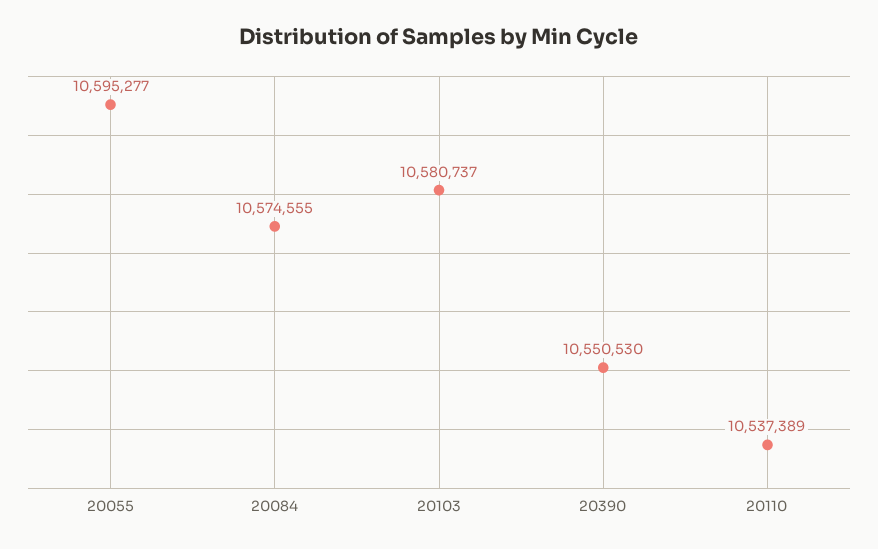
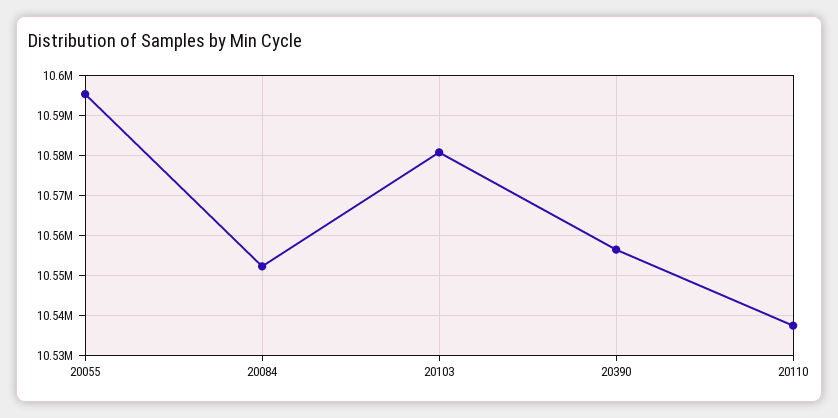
  {
    "20055": 10595277,
-   "20084": 10574555,
+   "20084": 10552000,
    "20103": 10580737,
-   "20390": 10550530,
+   "20390": 10556000,
    "20110": 10537389
  }

